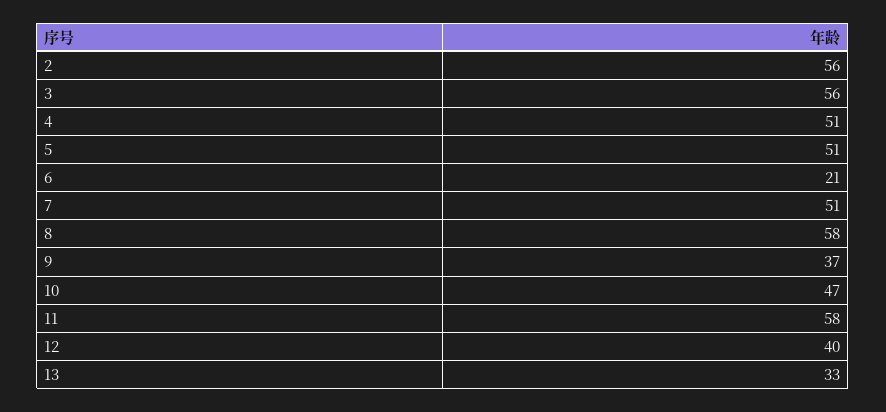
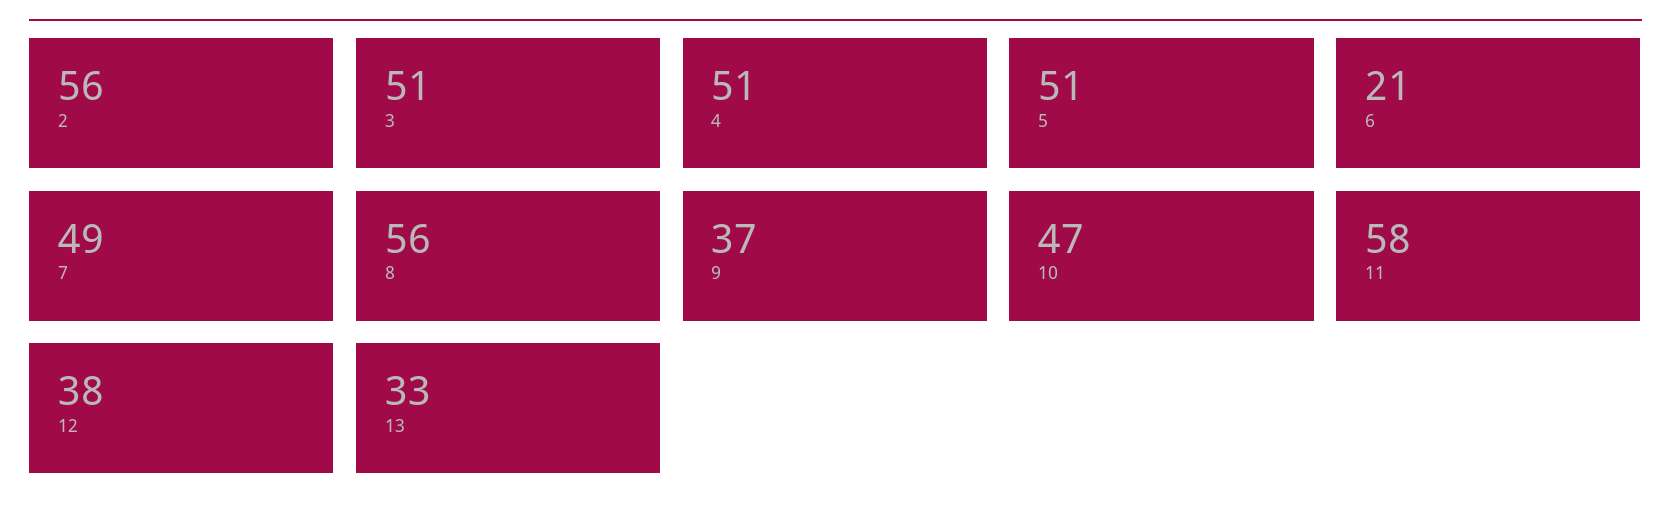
  {
    "2": 56,
-   "3": 56,
+   "3": 51,
    "4": 51,
    "5": 51,
    "6": 21,
-   "7": 51,
+   "7": 49,
-   "8": 58,
+   "8": 56,
    "9": 37,
    "10": 47,
    "11": 58,
-   "12": 40,
+   "12": 38,
    "13": 33
  }

